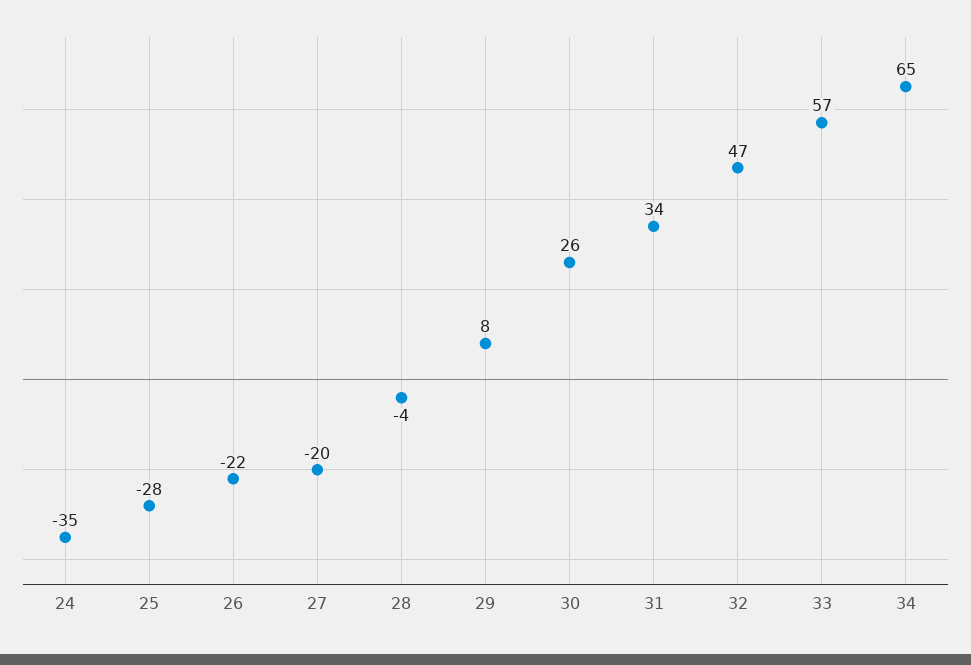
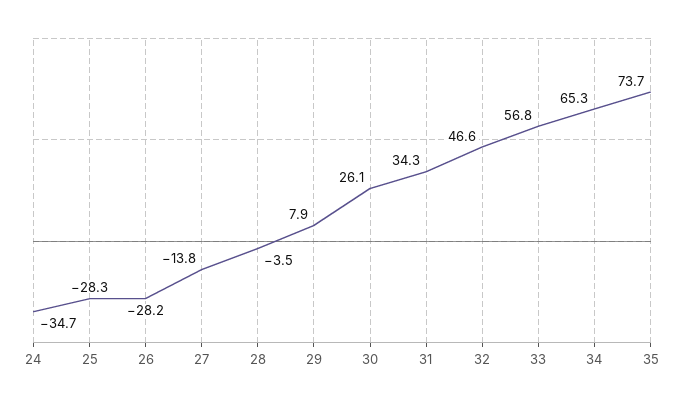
  {
    "24": -34.7,
    "25": -28.3,
-   "26": -22,
+   "26": -28.2,
-   "27": -20,
+   "27": -13.8,
    "28": -3.5,
    "29": 7.9,
    "30": 26.1,
    "31": 34.3,
    "32": 46.6,
    "33": 56.8,
-   "34": 65.3
+   "34": 65.3,
+   "35": 73.7
  }

